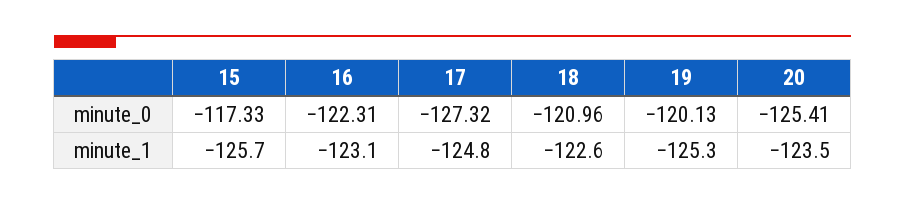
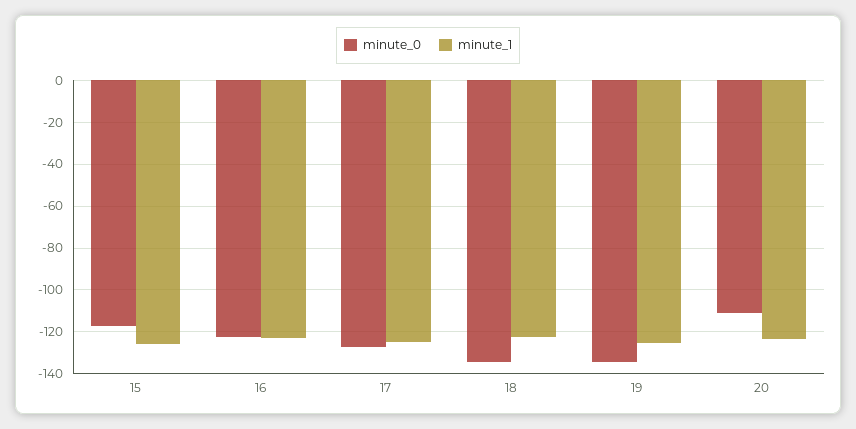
  {
    "minute_0": {
      "15": -117.33,
      "16": -122.31,
      "17": -127.32,
-     "18": -120.96,
+     "18": -135,
-     "19": -120.13,
+     "19": -135,
-     "20": -125.41
+     "20": -110
    },
    "minute_1": {
      "15": -125.7,
      "16": -123.1,
      "17": -124.8,
      "18": -122.6,
      "19": -125.3,
      "20": -123.5
    }
  }

